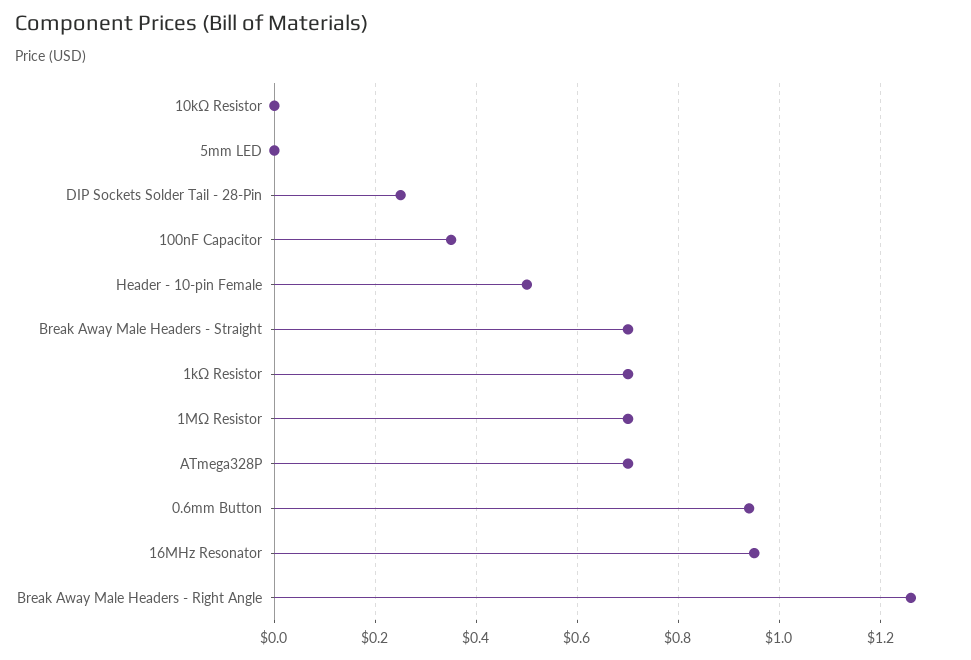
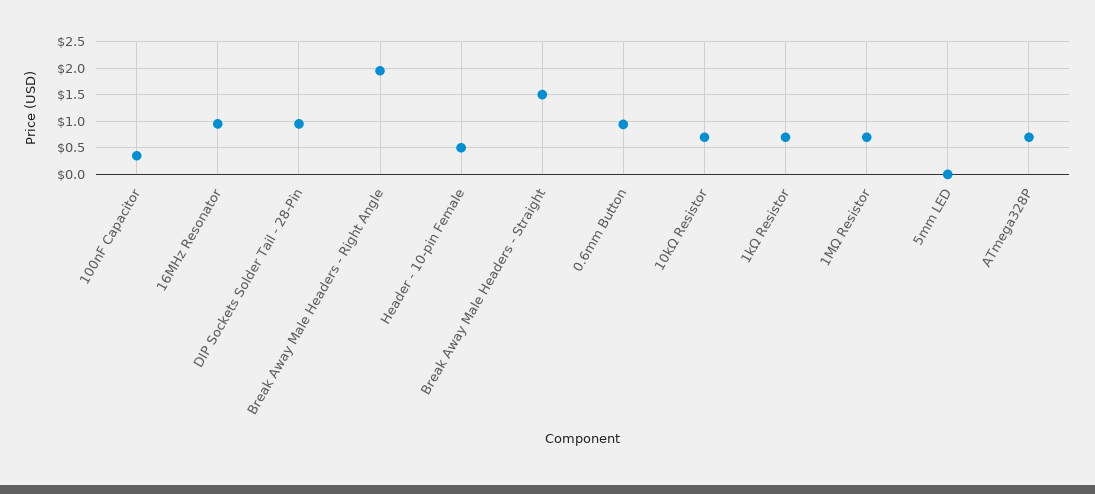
  {
-   "10kΩ Resistor": 0,
+   "10kΩ Resistor": 0.75,
    "5mm LED": 0,
-   "DIP Sockets Solder Tail - 28-Pin": 0.25,
+   "DIP Sockets Solder Tail - 28-Pin": 1,
    "100nF Capacitor": 0.35,
    "Header - 10-pin Female": 0.5,
-   "Break Away Male Headers - Straight": 0.7,
+   "Break Away Male Headers - Straight": 1.5,
    "1kΩ Resistor": 0.7,
    "1MΩ Resistor": 0.7,
    "ATmega328P": 0.7,
    "0.6mm Button": 0.95,
    "16MHz Resonator": 0.95,
-   "Break Away Male Headers - Right Angle": 1.25
+   "Break Away Male Headers - Right Angle": 2
  }

